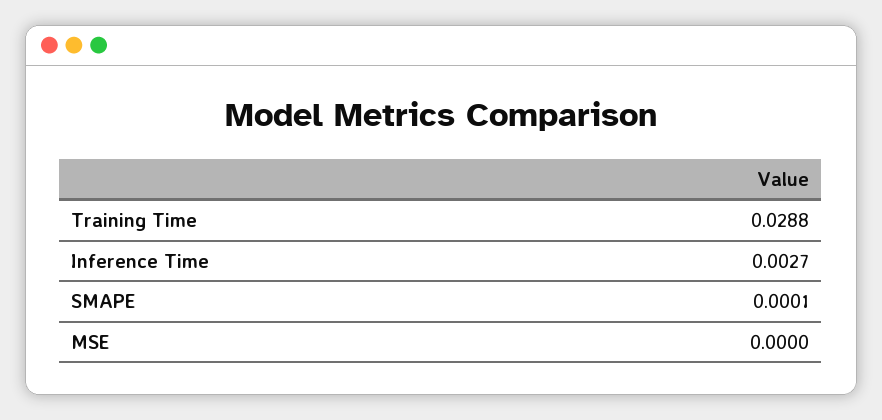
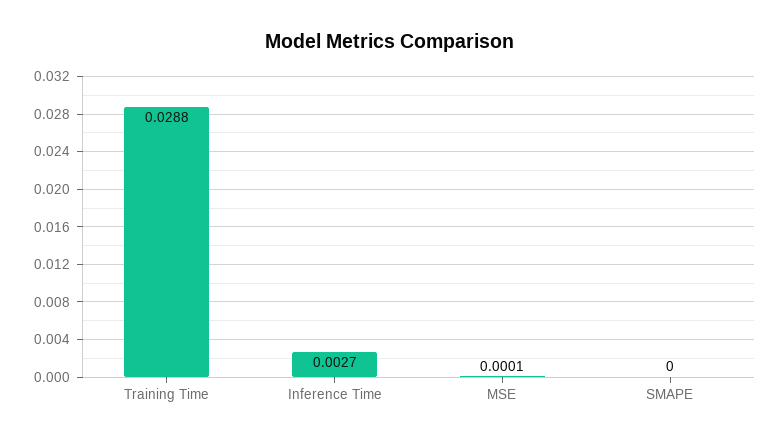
  {
    "Training Time": 0.0288,
    "Inference Time": 0.0027,
-   "SMAPE": 0.0001,
+   "SMAPE": 0,
-   "MSE": 0
+   "MSE": 0.0001
  }

